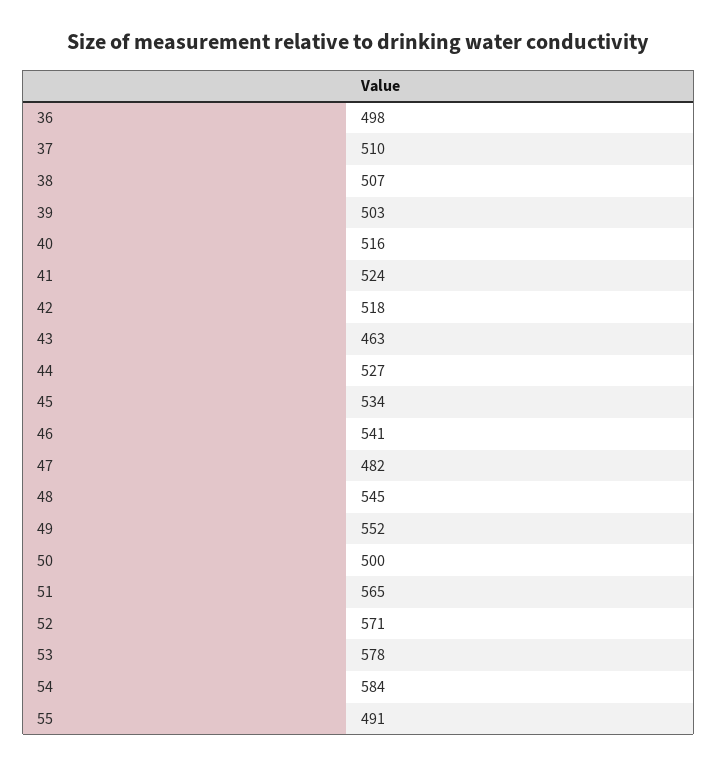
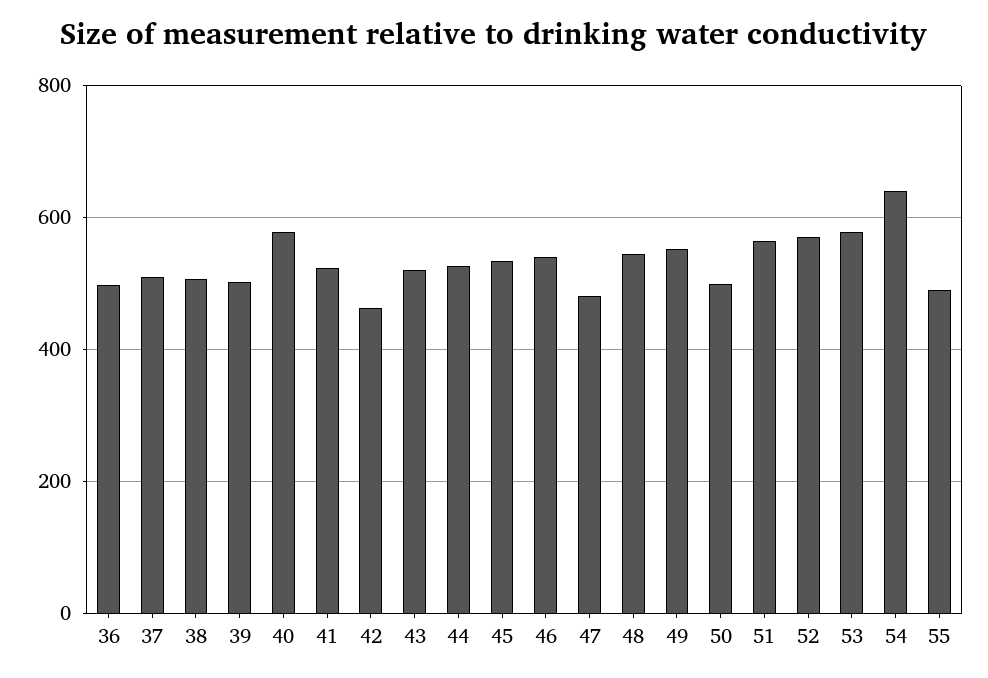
  {
    "36": 498,
    "37": 510,
    "38": 507,
    "39": 503,
-   "40": 516,
+   "40": 580,
    "41": 524,
-   "42": 518,
+   "42": 460,
-   "43": 463,
+   "43": 520,
    "44": 527,
    "45": 534,
    "46": 541,
    "47": 482,
    "48": 545,
    "49": 552,
    "50": 500,
    "51": 565,
    "52": 571,
    "53": 578,
-   "54": 584,
+   "54": 640,
    "55": 491
  }

